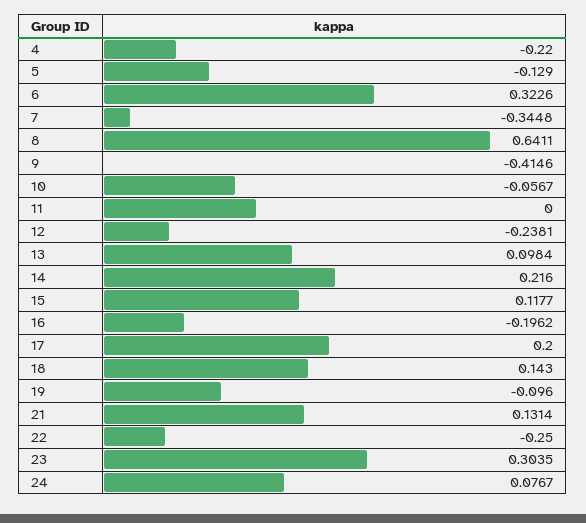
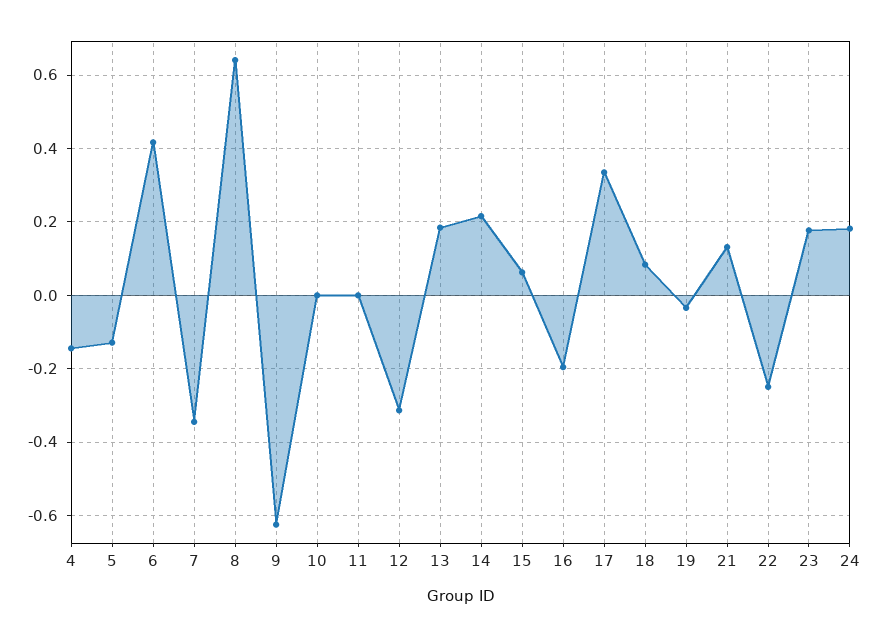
  {
-   "4": -0.22,
+   "4": -0.14,
    "5": -0.129,
-   "6": 0.3226,
+   "6": 0.42,
    "7": -0.3448,
    "8": 0.6411,
-   "9": -0.4146,
+   "9": -0.62,
-   "10": -0.0567,
+   "10": 0,
    "11": 0,
-   "12": -0.2381,
+   "12": -0.32,
-   "13": 0.0984,
+   "13": 0.18,
    "14": 0.216,
-   "15": 0.1177,
+   "15": 0.06,
    "16": -0.1962,
-   "17": 0.2,
+   "17": 0.34,
-   "18": 0.143,
+   "18": 0.08,
-   "19": -0.096,
+   "19": -0.04,
    "21": 0.1314,
    "22": -0.25,
-   "23": 0.3035,
+   "23": 0.18,
-   "24": 0.0767
+   "24": 0.18
  }

